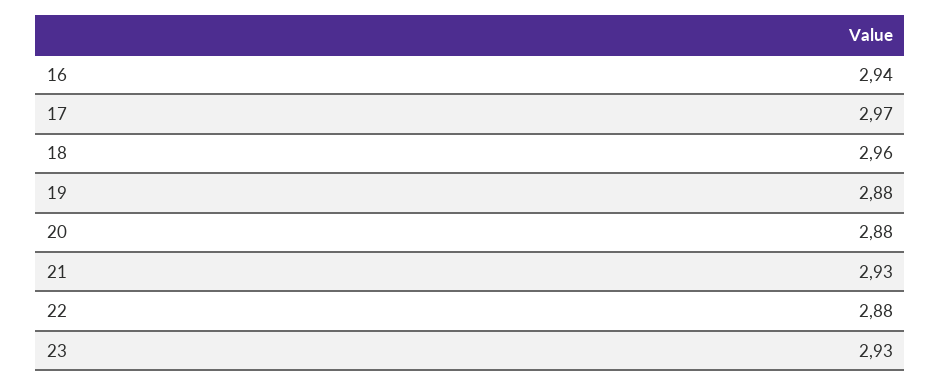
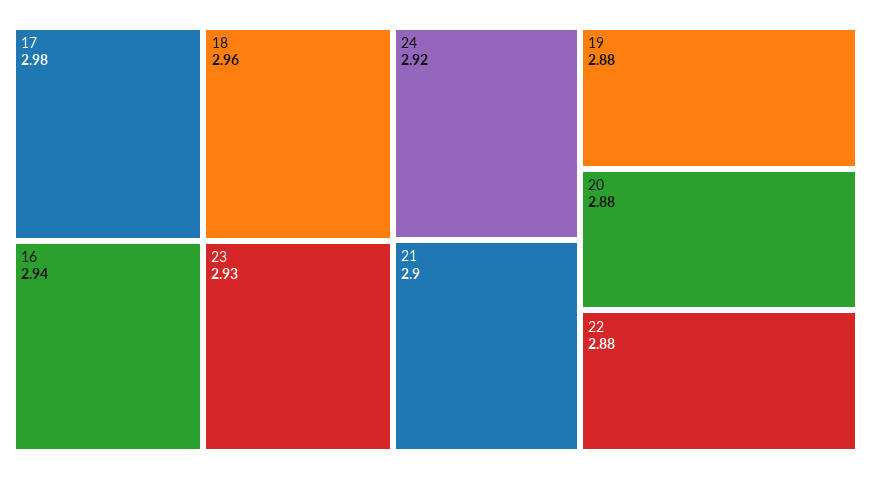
  {
    "16": 2.94,
-   "17": 2.97,
+   "17": 2.98,
    "18": 2.96,
    "19": 2.88,
    "20": 2.88,
-   "21": 2.93,
+   "21": 2.9,
    "22": 2.88,
-   "23": 2.93
+   "23": 2.93,
+   "24": 2.92
  }

